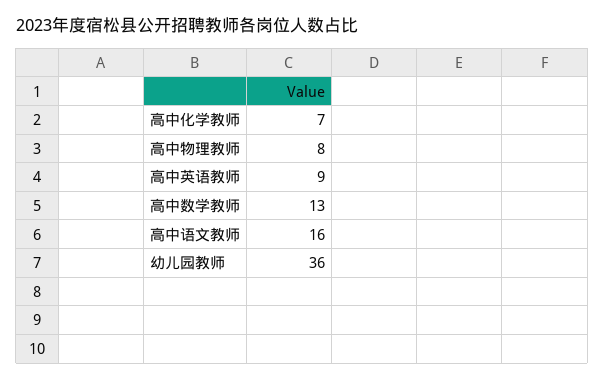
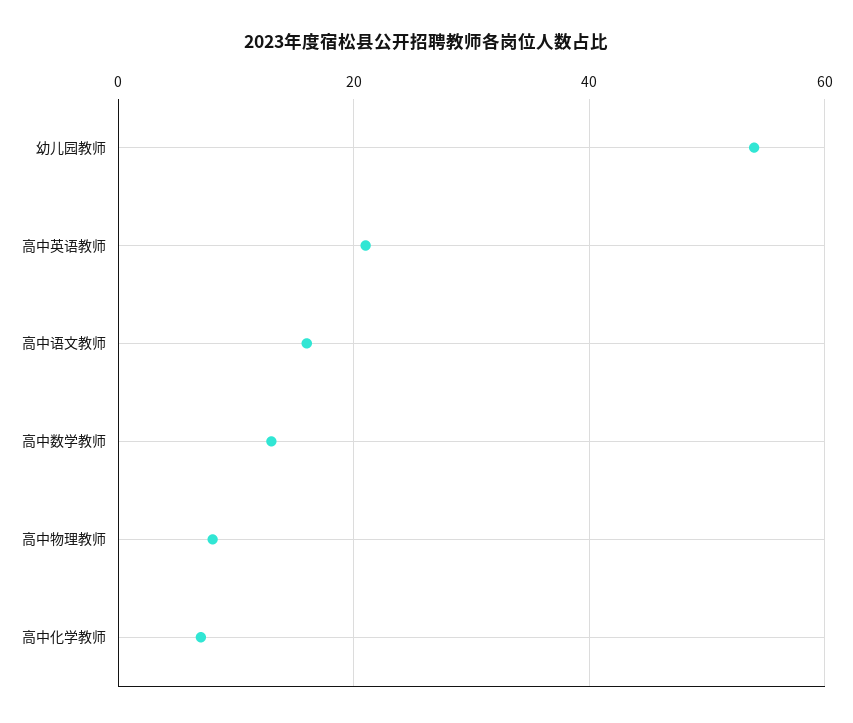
  {
    "高中化学教师": 7,
    "高中物理教师": 8,
-   "高中英语教师": 9,
+   "高中英语教师": 20,
    "高中数学教师": 13,
    "高中语文教师": 16,
-   "幼儿园教师": 36
+   "幼儿园教师": 55
  }

